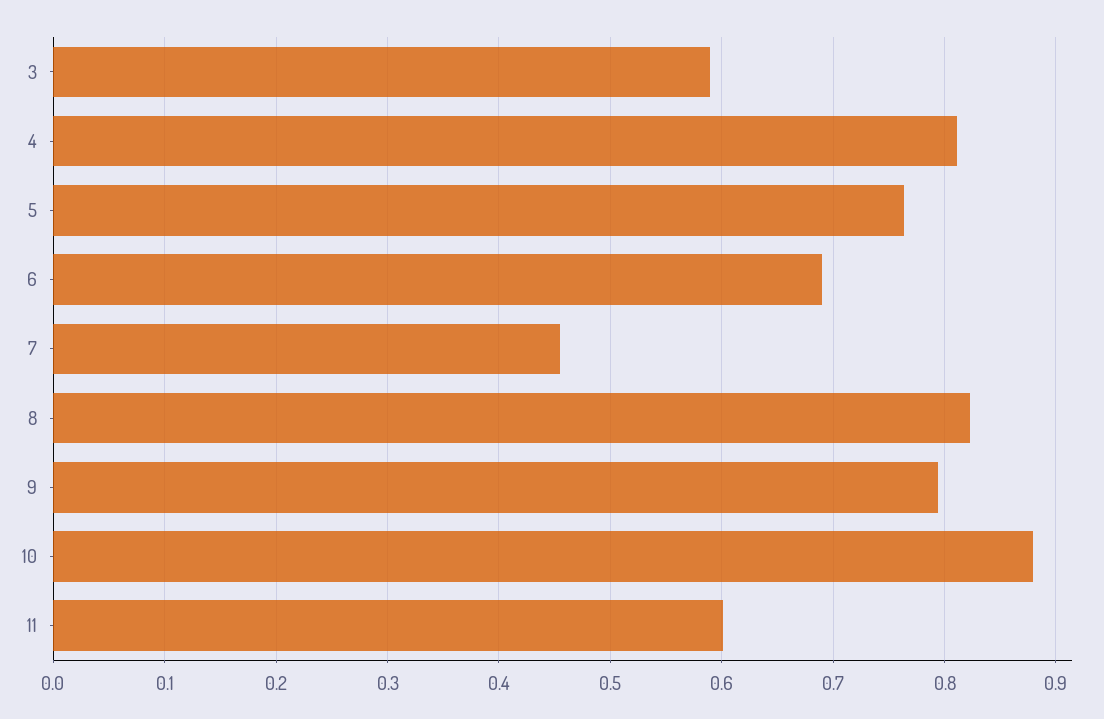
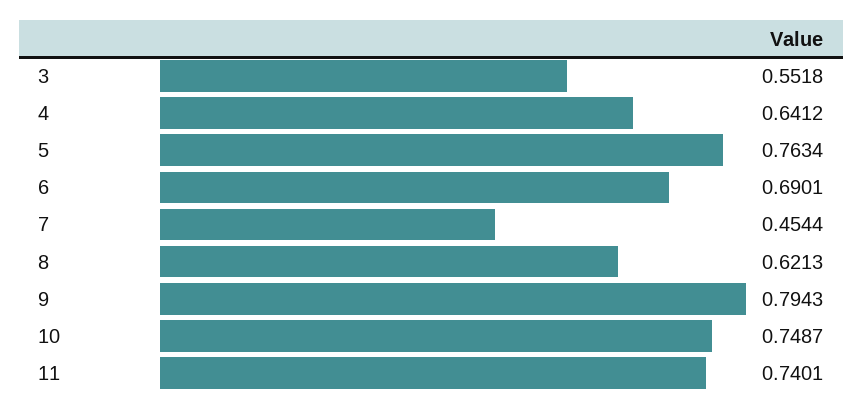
  {
-   "3": 0.59,
+   "3": 0.5518,
-   "4": 0.81,
+   "4": 0.6412,
    "5": 0.7634,
    "6": 0.6901,
    "7": 0.4544,
-   "8": 0.82,
+   "8": 0.6213,
    "9": 0.7943,
-   "10": 0.88,
+   "10": 0.7487,
-   "11": 0.6
+   "11": 0.7401
  }

